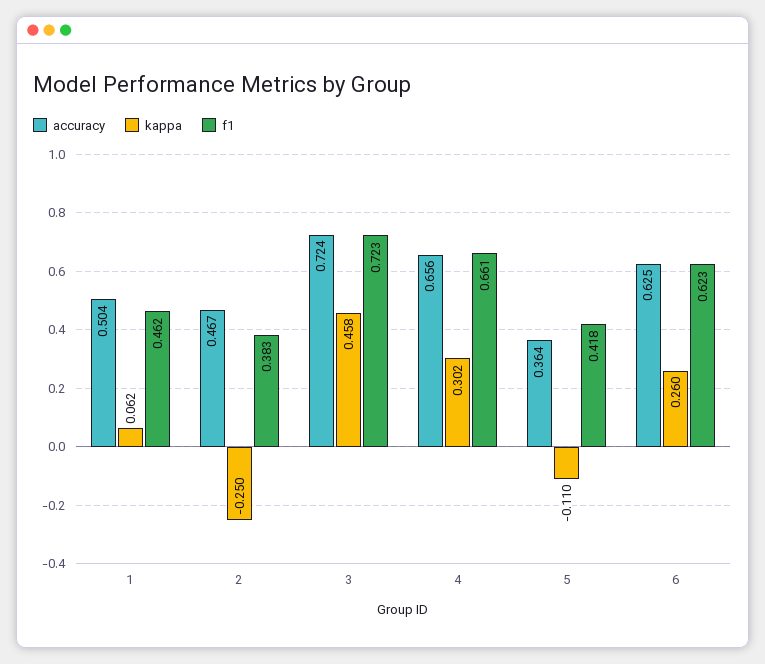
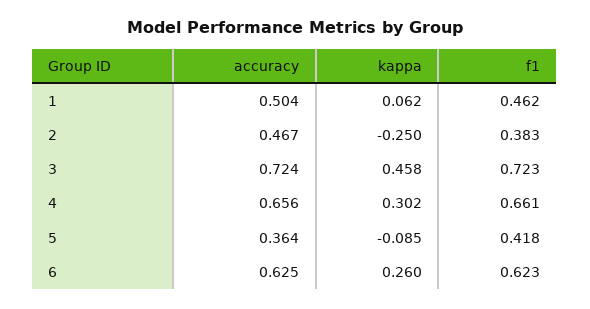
  {
    "accuracy": {
      "1": 0.504,
      "2": 0.467,
      "3": 0.724,
      "4": 0.656,
      "5": 0.364,
      "6": 0.625
    },
    "kappa": {
      "1": 0.062,
      "2": -0.25,
      "3": 0.458,
      "4": 0.302,
-     "5": -0.11,
+     "5": -0.085,
      "6": 0.26
    },
    "f1": {
      "1": 0.462,
      "2": 0.383,
      "3": 0.723,
      "4": 0.661,
      "5": 0.418,
      "6": 0.623
    }
  }

